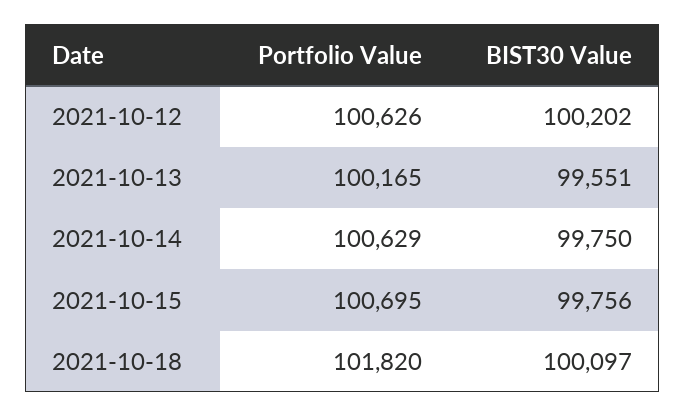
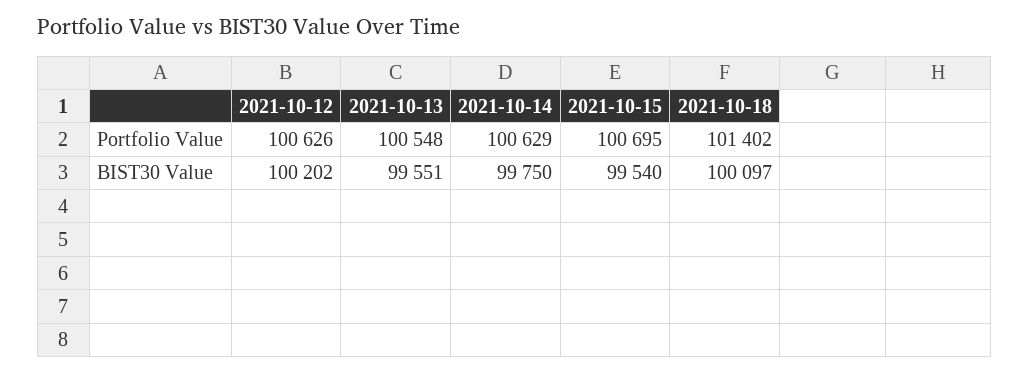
  {
    "Portfolio Value": {
      "2021-10-12": 100626,
-     "2021-10-13": 100165,
+     "2021-10-13": 100548,
      "2021-10-14": 100629,
      "2021-10-15": 100695,
-     "2021-10-18": 101820
+     "2021-10-18": 101402
    },
    "BIST30 Value": {
      "2021-10-12": 100202,
      "2021-10-13": 99551,
      "2021-10-14": 99750,
-     "2021-10-15": 99756,
+     "2021-10-15": 99540,
      "2021-10-18": 100097
    }
  }

